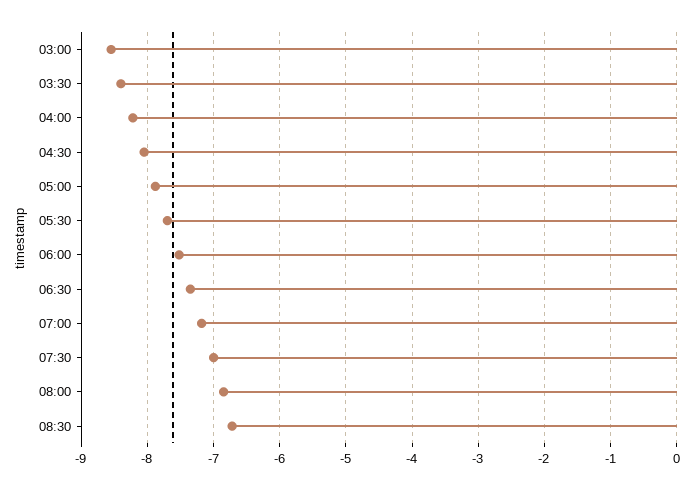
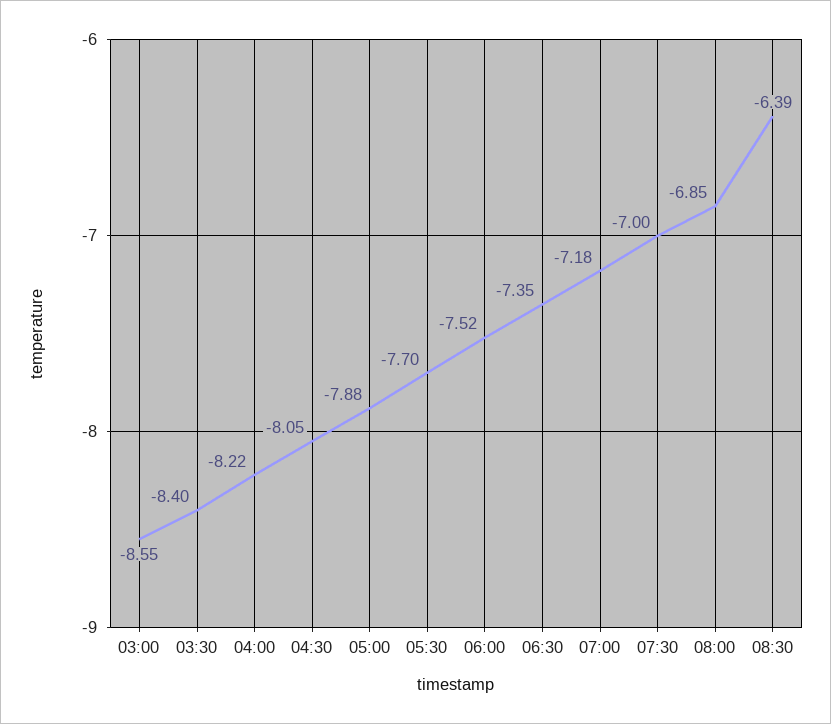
  {
    "03:00": -8.55,
    "03:30": -8.4,
    "04:00": -8.22,
    "04:30": -8.05,
    "05:00": -7.88,
    "05:30": -7.7,
    "06:00": -7.52,
    "06:30": -7.35,
    "07:00": -7.18,
    "07:30": -7,
    "08:00": -6.85,
-   "08:30": -6.7
+   "08:30": -6.39
  }

